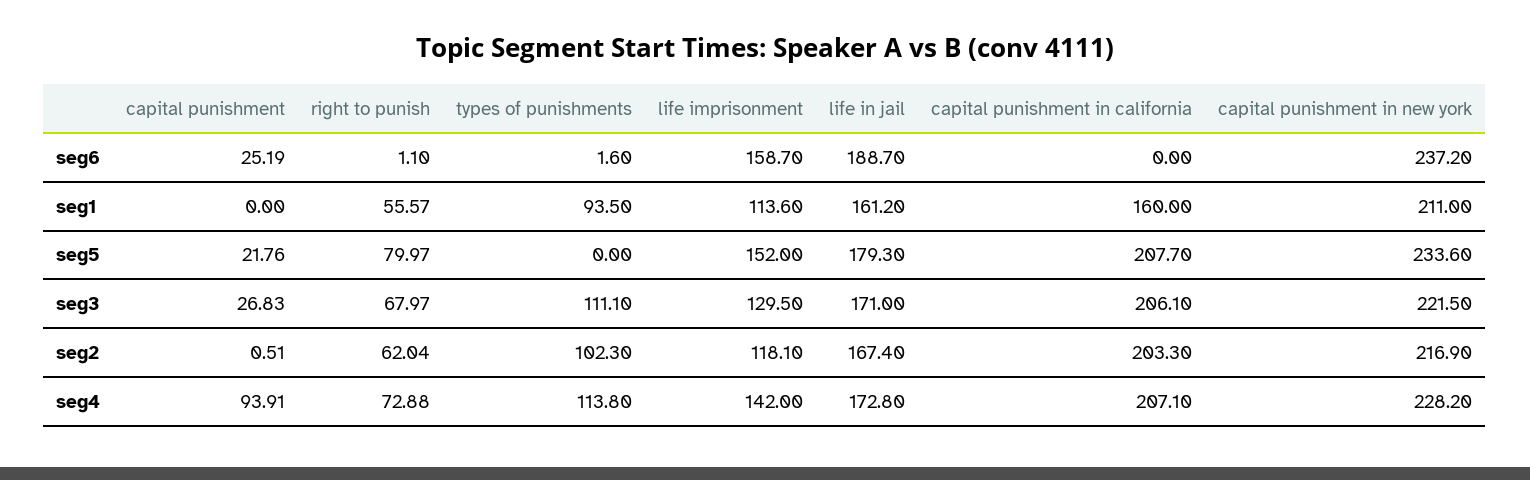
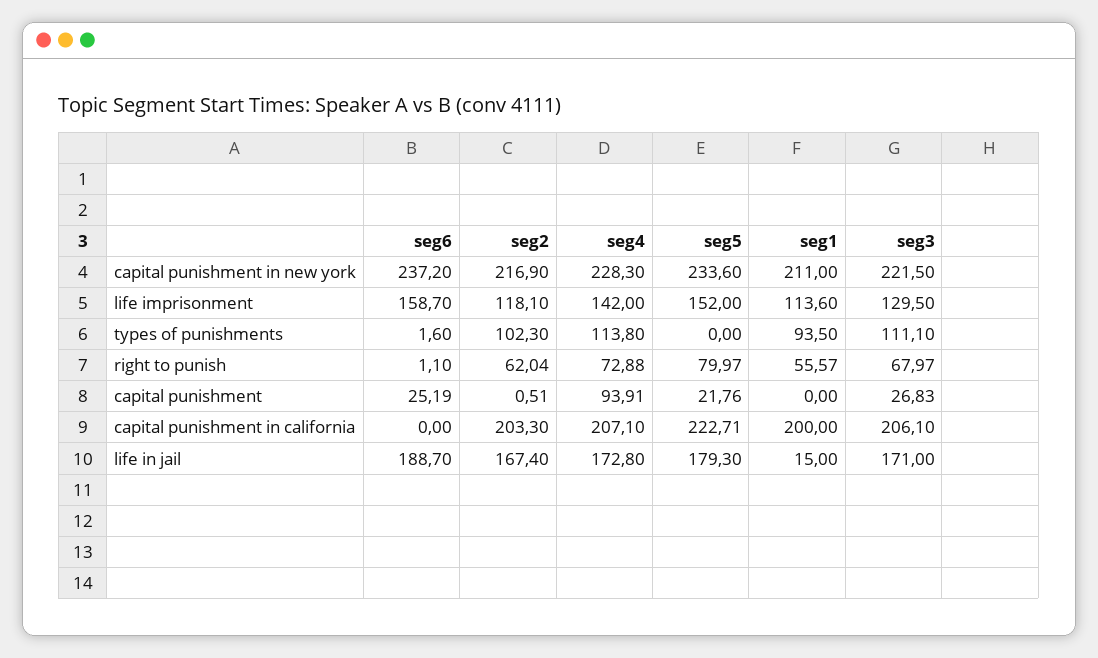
  {
    "capital punishment": {
      "seg6": 25.19,
      "seg1": 0,
      "seg5": 21.76,
      "seg3": 26.83,
      "seg2": 0.51,
      "seg4": 93.91
    },
    "right to punish": {
      "seg6": 1.1,
      "seg1": 55.57,
      "seg5": 79.97,
      "seg3": 67.97,
      "seg2": 62.04,
      "seg4": 72.88
    },
    "types of punishments": {
      "seg6": 1.6,
      "seg1": 93.5,
      "seg5": 0,
      "seg3": 111.1,
      "seg2": 102.3,
      "seg4": 113.8
    },
    "life imprisonment": {
      "seg6": 158.7,
      "seg1": 113.6,
      "seg5": 152,
      "seg3": 129.5,
      "seg2": 118.1,
      "seg4": 142
    },
    "life in jail": {
      "seg6": 188.7,
-     "seg1": 161.2,
+     "seg1": 15,
      "seg5": 179.3,
      "seg3": 171,
      "seg2": 167.4,
      "seg4": 172.8
    },
    "capital punishment in california": {
      "seg6": 0,
-     "seg1": 160,
+     "seg1": 200,
-     "seg5": 207.7,
+     "seg5": 222.71,
      "seg3": 206.1,
      "seg2": 203.3,
      "seg4": 207.1
    },
    "capital punishment in new york": {
      "seg6": 237.2,
      "seg1": 211,
      "seg5": 233.6,
      "seg3": 221.5,
      "seg2": 216.9,
-     "seg4": 228.2
+     "seg4": 228.3
    }
  }

